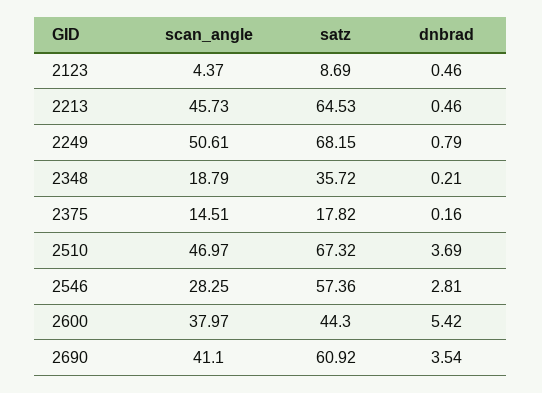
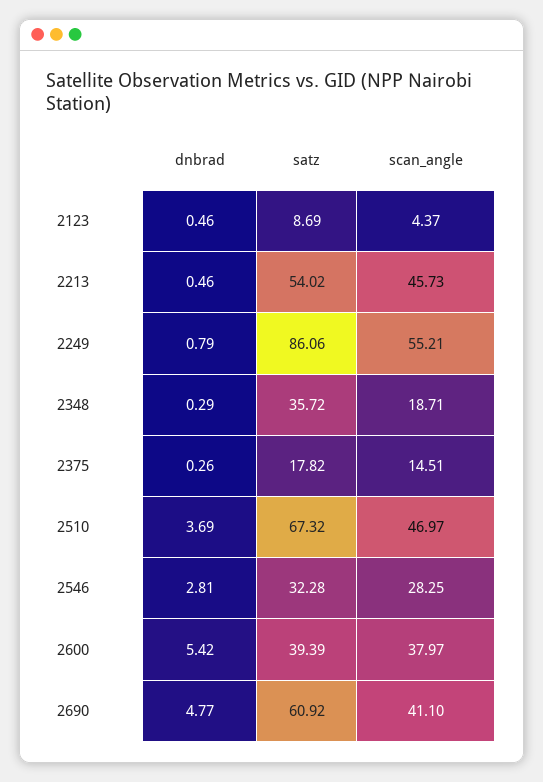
  {
    "scan_angle": {
      "2123": 4.37,
      "2213": 45.73,
-     "2249": 50.61,
+     "2249": 55.21,
-     "2348": 18.79,
+     "2348": 18.71,
      "2375": 14.51,
      "2510": 46.97,
      "2546": 28.25,
      "2600": 37.97,
      "2690": 41.1
    },
    "satz": {
      "2123": 8.69,
-     "2213": 64.53,
+     "2213": 54.02,
-     "2249": 68.15,
+     "2249": 86.06,
      "2348": 35.72,
      "2375": 17.82,
      "2510": 67.32,
-     "2546": 57.36,
+     "2546": 32.28,
-     "2600": 44.3,
+     "2600": 39.39,
      "2690": 60.92
    },
    "dnbrad": {
      "2123": 0.46,
      "2213": 0.46,
      "2249": 0.79,
-     "2348": 0.21,
+     "2348": 0.29,
-     "2375": 0.16,
+     "2375": 0.26,
      "2510": 3.69,
      "2546": 2.81,
      "2600": 5.42,
-     "2690": 3.54
+     "2690": 4.77
    }
  }

